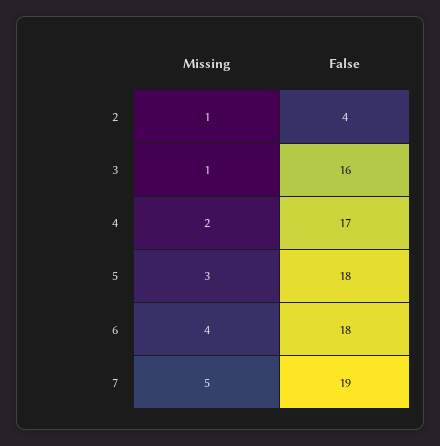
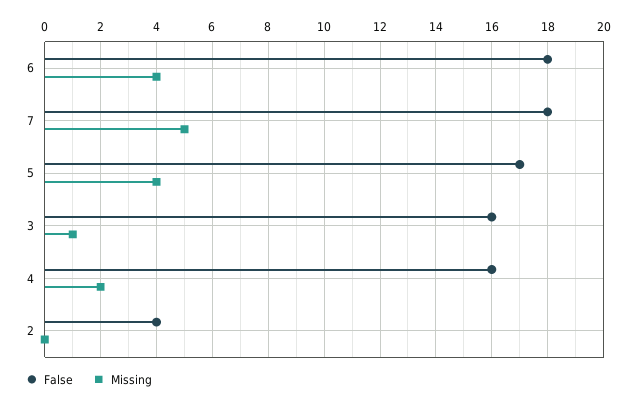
  {
    "Missing": {
-     "2": 1,
+     "2": 0,
      "3": 1,
      "4": 2,
-     "5": 3,
+     "5": 4,
      "6": 4,
      "7": 5
    },
    "False": {
      "2": 4,
      "3": 16,
-     "4": 17,
+     "4": 16,
-     "5": 18,
+     "5": 17,
      "6": 18,
-     "7": 19
+     "7": 18
    }
  }

